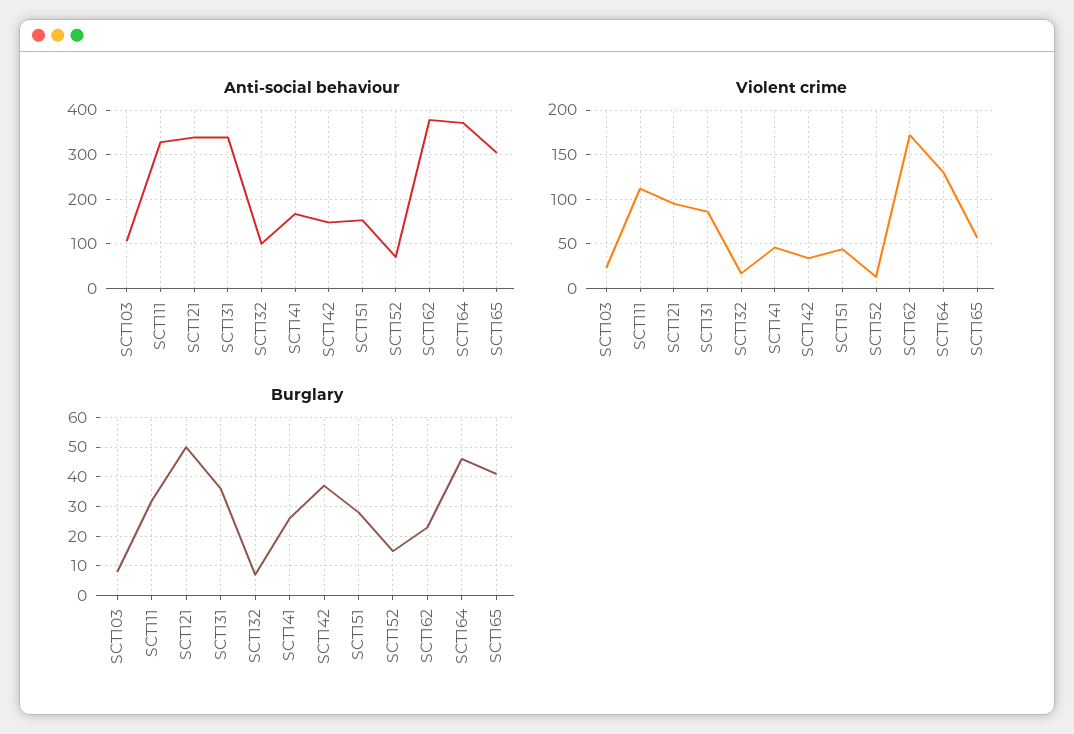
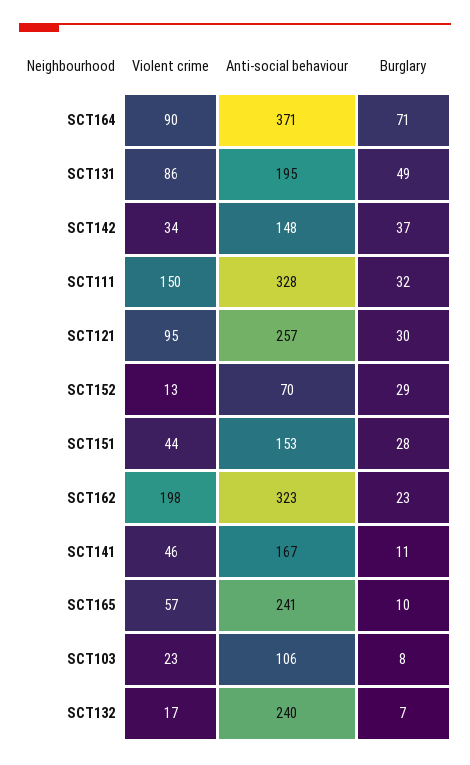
  {
    "Anti-social behaviour": {
      "SCT103": 106,
      "SCT111": 328,
-     "SCT121": 340,
+     "SCT121": 257,
-     "SCT131": 340,
+     "SCT131": 195,
-     "SCT132": 100,
+     "SCT132": 240,
      "SCT141": 167,
      "SCT142": 148,
      "SCT151": 153,
      "SCT152": 70,
-     "SCT162": 380,
+     "SCT162": 323,
      "SCT164": 371,
-     "SCT165": 300
+     "SCT165": 241
    },
    "Violent crime": {
      "SCT103": 23,
-     "SCT111": 110,
+     "SCT111": 150,
      "SCT121": 95,
      "SCT131": 86,
      "SCT132": 17,
      "SCT141": 46,
      "SCT142": 34,
      "SCT151": 44,
      "SCT152": 13,
-     "SCT162": 170,
+     "SCT162": 198,
-     "SCT164": 130,
+     "SCT164": 90,
      "SCT165": 57
    },
    "Burglary": {
      "SCT103": 8,
      "SCT111": 32,
-     "SCT121": 50,
+     "SCT121": 30,
-     "SCT131": 35,
+     "SCT131": 49,
      "SCT132": 7,
-     "SCT141": 25,
+     "SCT141": 11,
      "SCT142": 37,
      "SCT151": 28,
-     "SCT152": 15,
+     "SCT152": 29,
      "SCT162": 23,
-     "SCT164": 45,
+     "SCT164": 71,
-     "SCT165": 40
+     "SCT165": 10
    }
  }

